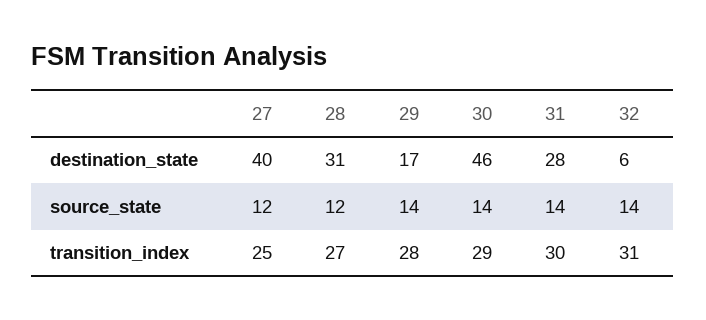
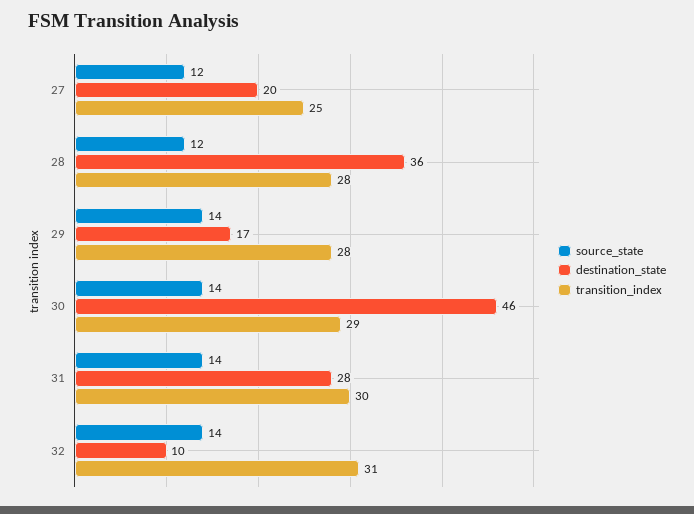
  {
    "destination_state": {
-     "27": 40,
+     "27": 20,
-     "28": 31,
+     "28": 36,
      "29": 17,
      "30": 46,
      "31": 28,
-     "32": 6
+     "32": 10
    },
    "source_state": {
      "27": 12,
      "28": 12,
      "29": 14,
      "30": 14,
      "31": 14,
      "32": 14
    },
    "transition_index": {
      "27": 25,
-     "28": 27,
+     "28": 28,
      "29": 28,
      "30": 29,
      "31": 30,
      "32": 31
    }
  }

